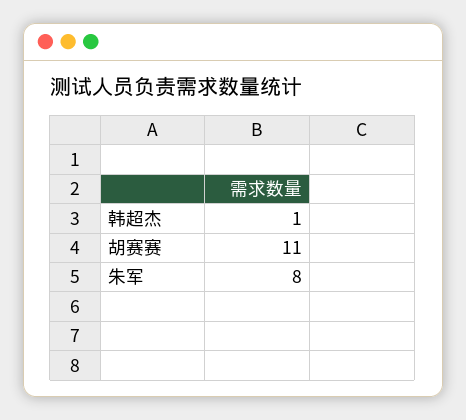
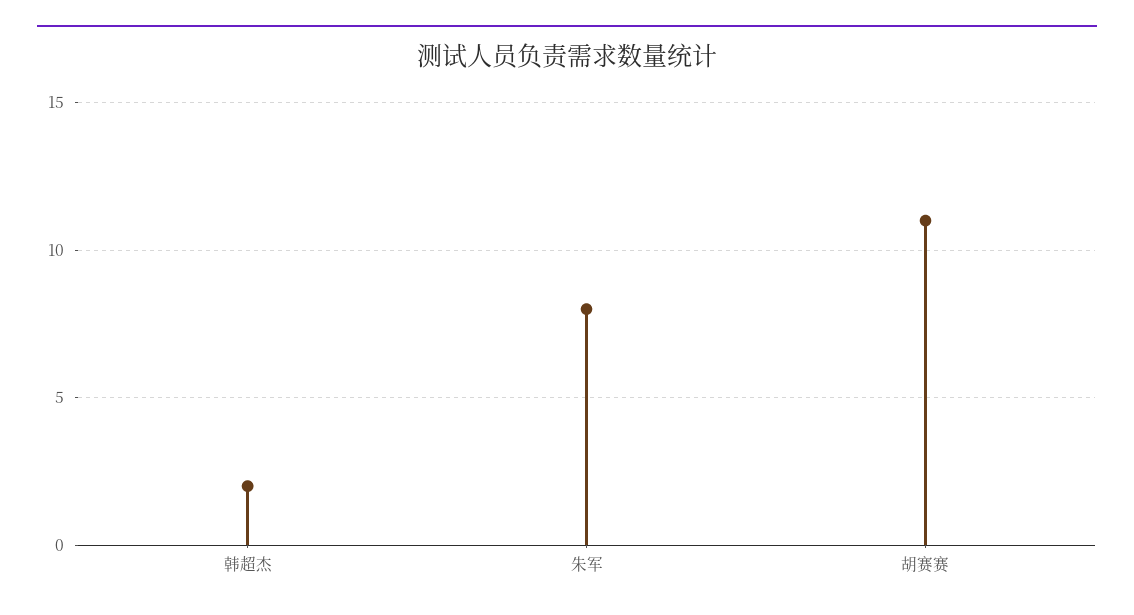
  {
-   "韩超杰": 1,
+   "韩超杰": 2,
    "胡赛赛": 11,
    "朱军": 8
  }

